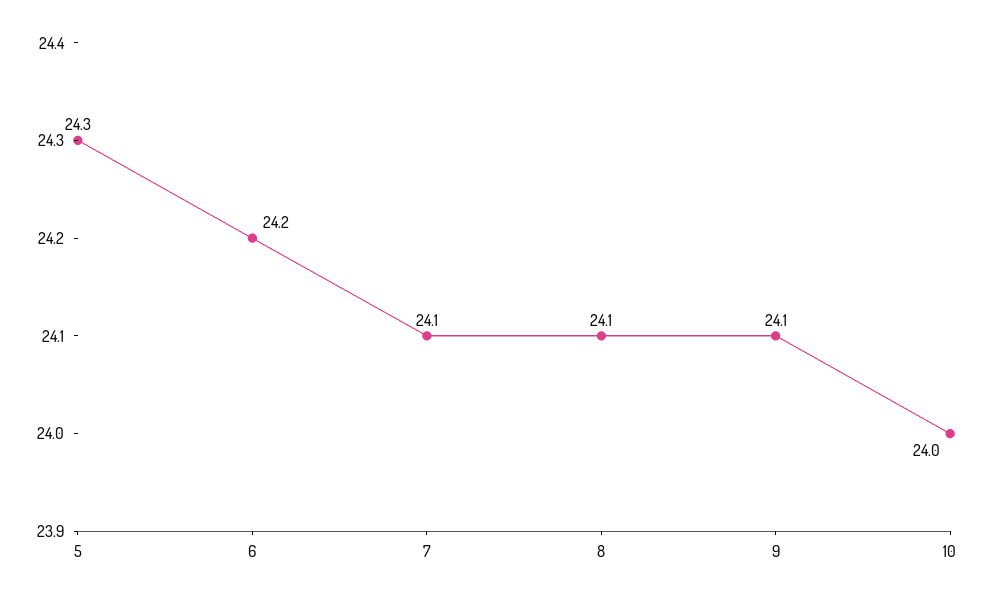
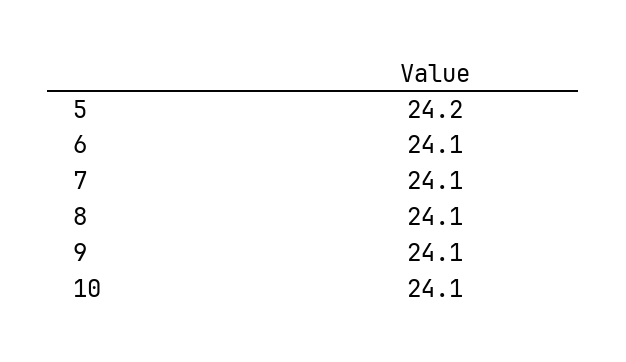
  {
-   "5": 24.3,
+   "5": 24.2,
-   "6": 24.2,
+   "6": 24.1,
    "7": 24.1,
    "8": 24.1,
    "9": 24.1,
-   "10": 24
+   "10": 24.1
  }

